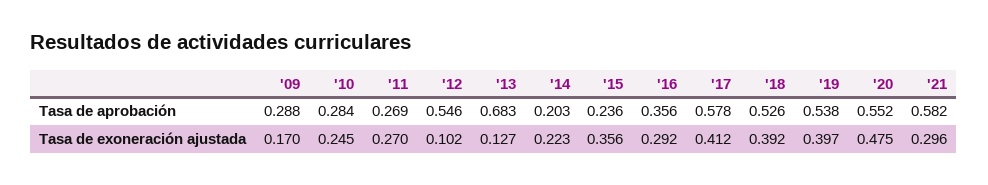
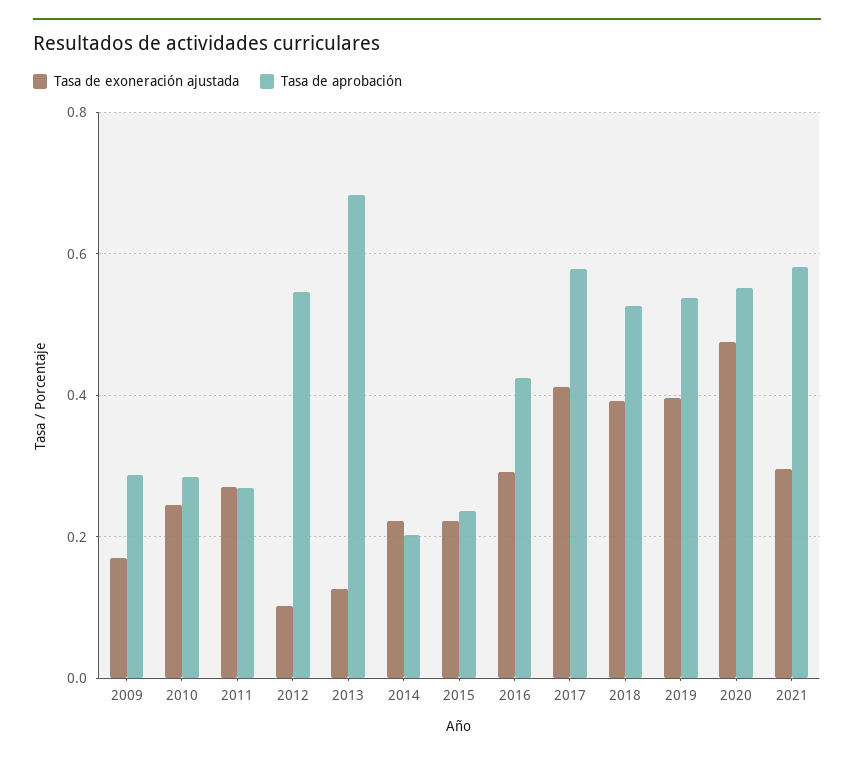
  {
    "Tasa de aprobación": {
      "'09": 0.288,
      "'10": 0.284,
      "'11": 0.269,
      "'12": 0.546,
      "'13": 0.683,
      "'14": 0.203,
      "'15": 0.236,
-     "'16": 0.356,
+     "'16": 0.42,
      "'17": 0.578,
      "'18": 0.526,
      "'19": 0.538,
      "'20": 0.552,
      "'21": 0.582
    },
    "Tasa de exoneración ajustada": {
      "'09": 0.17,
      "'10": 0.245,
      "'11": 0.27,
      "'12": 0.102,
      "'13": 0.127,
      "'14": 0.223,
-     "'15": 0.356,
+     "'15": 0.22,
      "'16": 0.292,
      "'17": 0.412,
      "'18": 0.392,
      "'19": 0.397,
      "'20": 0.475,
      "'21": 0.296
    }
  }

